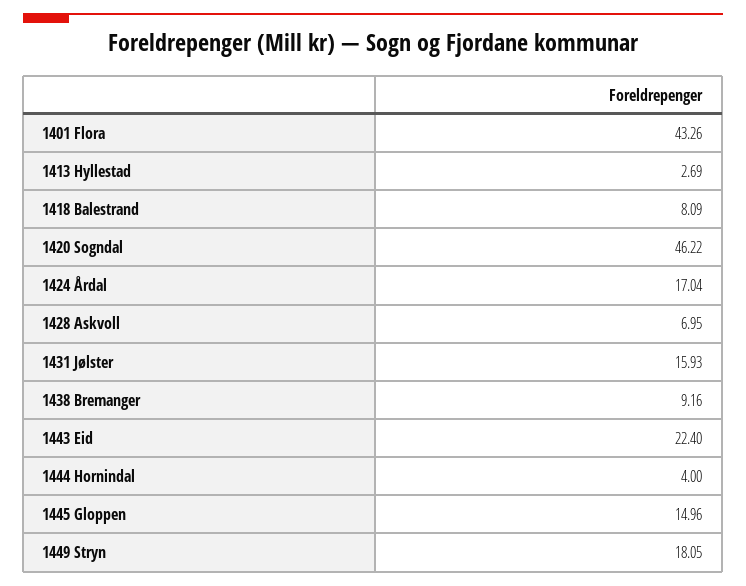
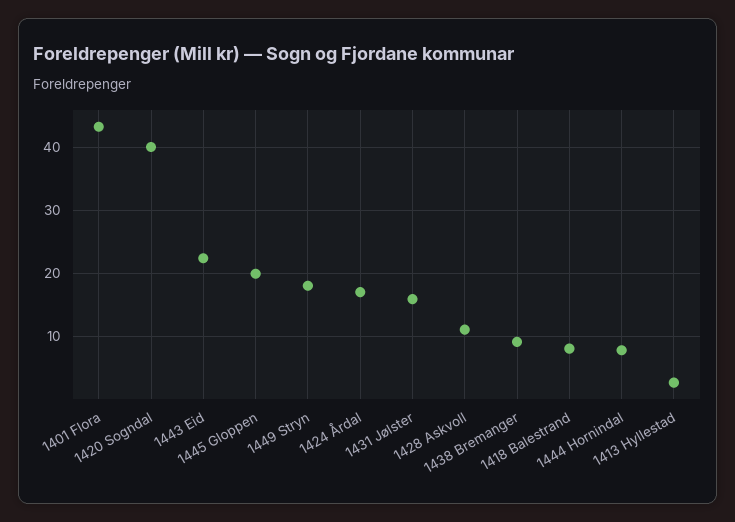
  {
    "1401 Flora": 43.26,
    "1413 Hyllestad": 2.69,
    "1418 Balestrand": 8.09,
-   "1420 Sogndal": 46.22,
+   "1420 Sogndal": 40,
    "1424 Årdal": 17.04,
-   "1428 Askvoll": 6.95,
+   "1428 Askvoll": 11,
    "1431 Jølster": 15.93,
    "1438 Bremanger": 9.16,
    "1443 Eid": 22.4,
-   "1444 Hornindal": 4,
+   "1444 Hornindal": 8,
-   "1445 Gloppen": 14.96,
+   "1445 Gloppen": 20,
    "1449 Stryn": 18.05
  }

